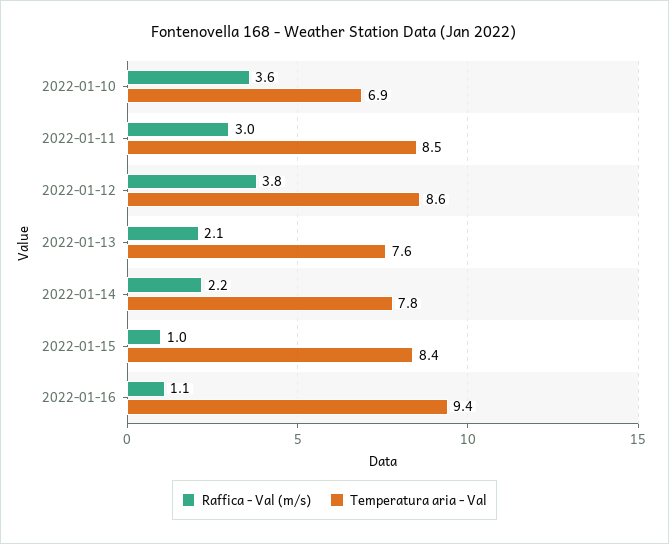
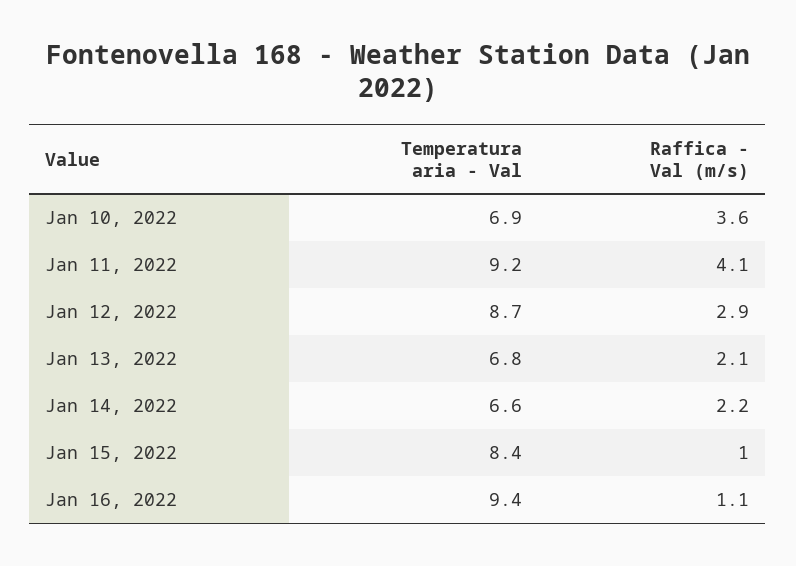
  {
    "Raffica - Val (m/s)": {
      "2022-01-10": 3.6,
-     "2022-01-11": 3,
+     "2022-01-11": 4.1,
-     "2022-01-12": 3.8,
+     "2022-01-12": 2.9,
      "2022-01-13": 2.1,
      "2022-01-14": 2.2,
      "2022-01-15": 1,
      "2022-01-16": 1.1
    },
    "Temperatura aria - Val": {
      "2022-01-10": 6.9,
-     "2022-01-11": 8.5,
+     "2022-01-11": 9.2,
-     "2022-01-12": 8.6,
+     "2022-01-12": 8.7,
-     "2022-01-13": 7.6,
+     "2022-01-13": 6.8,
-     "2022-01-14": 7.8,
+     "2022-01-14": 6.6,
      "2022-01-15": 8.4,
      "2022-01-16": 9.4
    }
  }

